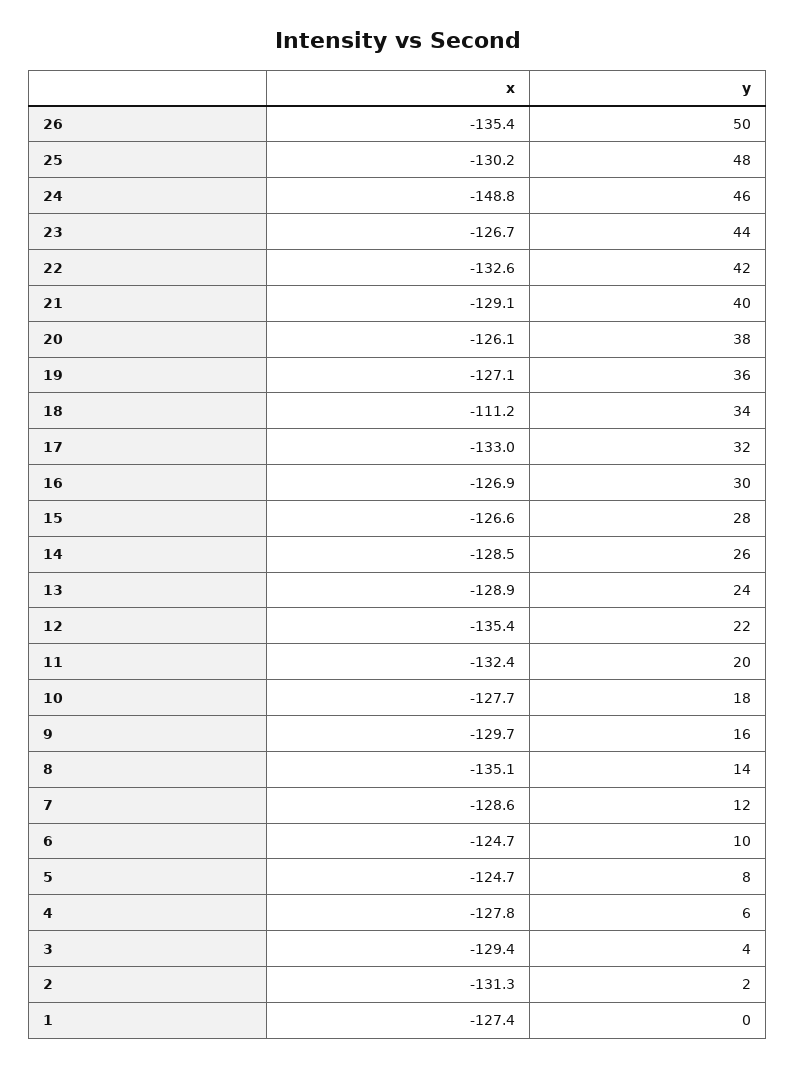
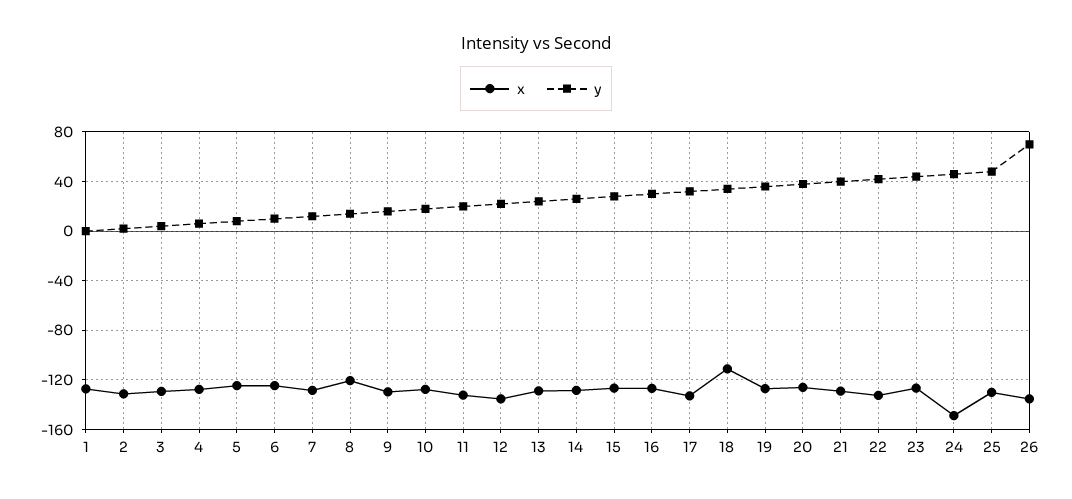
  {
    "x": {
      "26": -135.4,
      "25": -130.2,
      "24": -148.8,
      "23": -126.7,
      "22": -132.6,
      "21": -129.1,
      "20": -126.1,
      "19": -127.1,
      "18": -111.2,
      "17": -133,
      "16": -126.9,
      "15": -126.6,
      "14": -128.5,
      "13": -128.9,
      "12": -135.4,
      "11": -132.4,
      "10": -127.7,
      "9": -129.7,
-     "8": -135.1,
+     "8": -120,
      "7": -128.6,
      "6": -124.7,
      "5": -124.7,
      "4": -127.8,
      "3": -129.4,
      "2": -131.3,
      "1": -127.4
    },
    "y": {
-     "26": 50,
+     "26": 70,
      "25": 48,
      "24": 46,
      "23": 44,
      "22": 42,
      "21": 40,
      "20": 38,
      "19": 36,
      "18": 34,
      "17": 32,
      "16": 30,
      "15": 28,
      "14": 26,
      "13": 24,
      "12": 22,
      "11": 20,
      "10": 18,
      "9": 16,
      "8": 14,
      "7": 12,
      "6": 10,
      "5": 8,
      "4": 6,
      "3": 4,
      "2": 2,
      "1": 0
    }
  }

